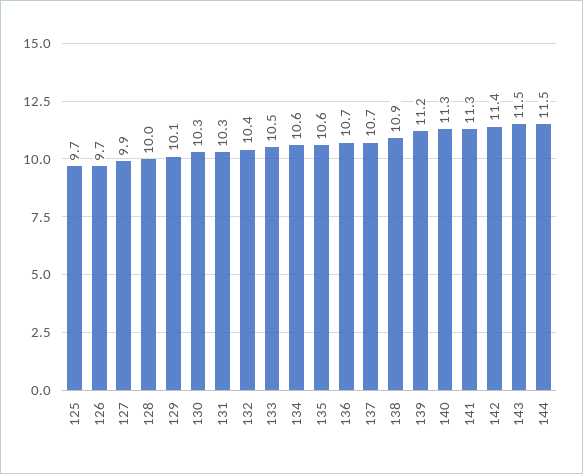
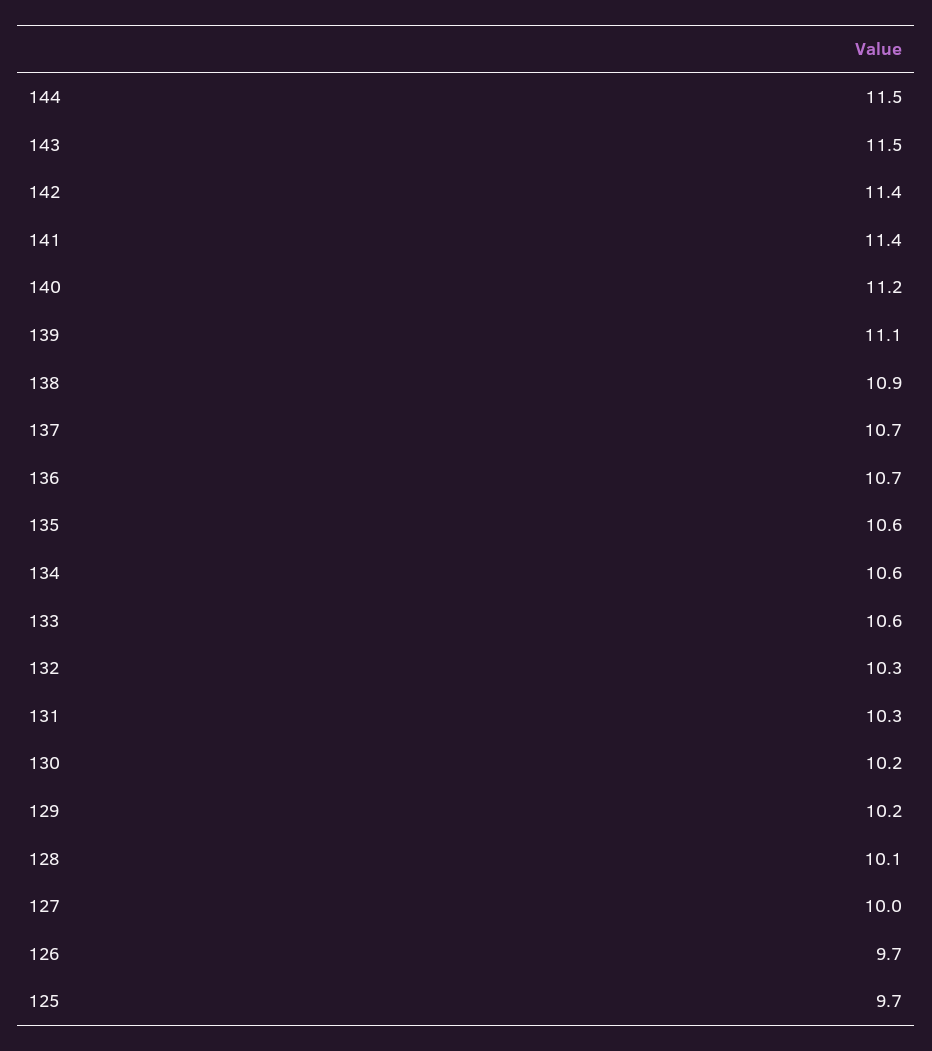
  {
    "125": 9.7,
    "126": 9.7,
-   "127": 9.9,
+   "127": 10,
-   "128": 10,
+   "128": 10.1,
-   "129": 10.1,
+   "129": 10.2,
-   "130": 10.3,
+   "130": 10.2,
    "131": 10.3,
-   "132": 10.4,
+   "132": 10.3,
-   "133": 10.5,
+   "133": 10.6,
    "134": 10.6,
    "135": 10.6,
    "136": 10.7,
    "137": 10.7,
    "138": 10.9,
-   "139": 11.2,
+   "139": 11.1,
-   "140": 11.3,
+   "140": 11.2,
-   "141": 11.3,
+   "141": 11.4,
    "142": 11.4,
    "143": 11.5,
    "144": 11.5
  }

